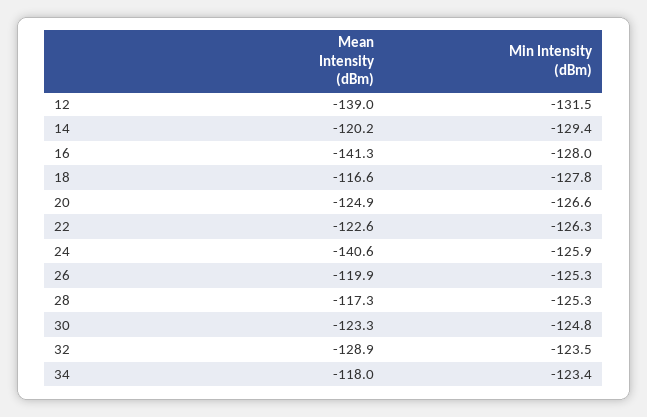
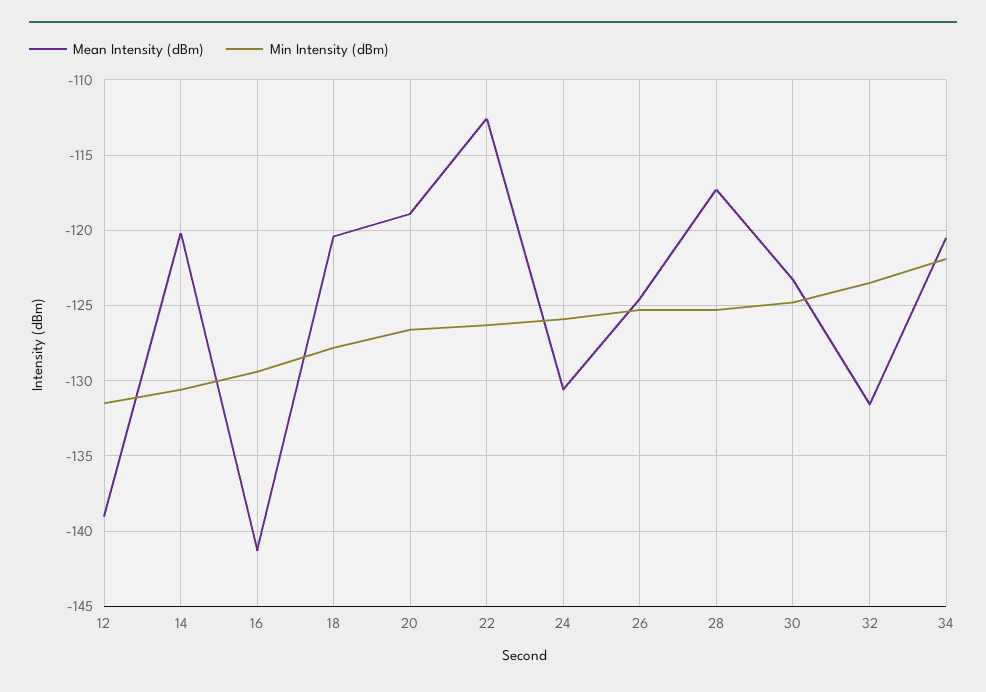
  {
    "Mean Intensity (dBm)": {
      "12": -139,
      "14": -120.2,
      "16": -141.3,
-     "18": -116.6,
+     "18": -120.5,
-     "20": -124.9,
+     "20": -119,
-     "22": -122.6,
+     "22": -112.5,
-     "24": -140.6,
+     "24": -130.5,
-     "26": -119.9,
+     "26": -124.5,
      "28": -117.3,
      "30": -123.3,
-     "32": -128.9,
+     "32": -131.5,
-     "34": -118
+     "34": -120.5
    },
    "Min Intensity (dBm)": {
      "12": -131.5,
-     "14": -129.4,
+     "14": -130.5,
-     "16": -128,
+     "16": -129.5,
      "18": -127.8,
      "20": -126.6,
      "22": -126.3,
      "24": -125.9,
      "26": -125.3,
      "28": -125.3,
      "30": -124.8,
      "32": -123.5,
-     "34": -123.4
+     "34": -122
    }
  }

